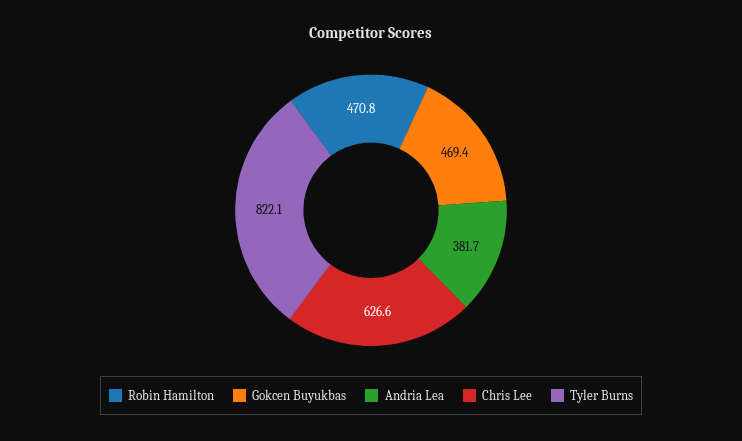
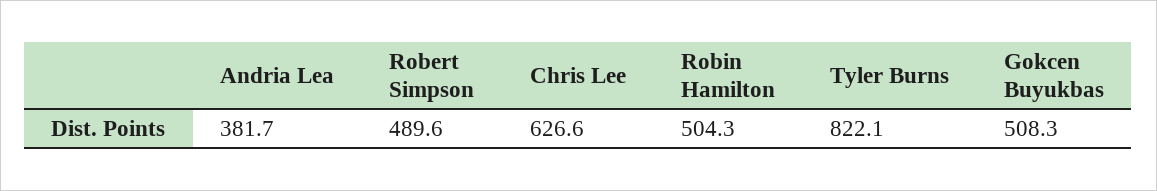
  {
-   "Robin Hamilton": 470.8,
+   "Robin Hamilton": 504.3,
-   "Gokcen Buyukbas": 469.4,
+   "Gokcen Buyukbas": 508.3,
    "Andria Lea": 381.7,
    "Chris Lee": 626.6,
-   "Tyler Burns": 822.1
+   "Tyler Burns": 822.1,
+   "Robert Simpson": 489.6
  }

